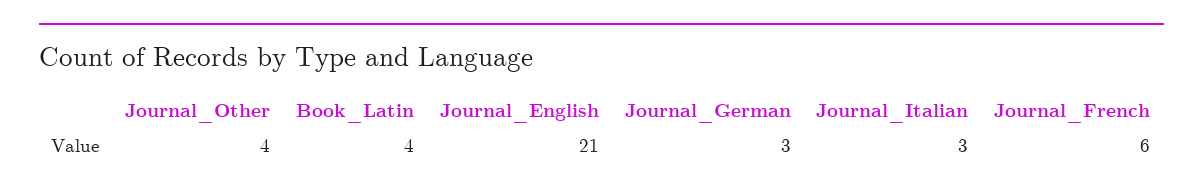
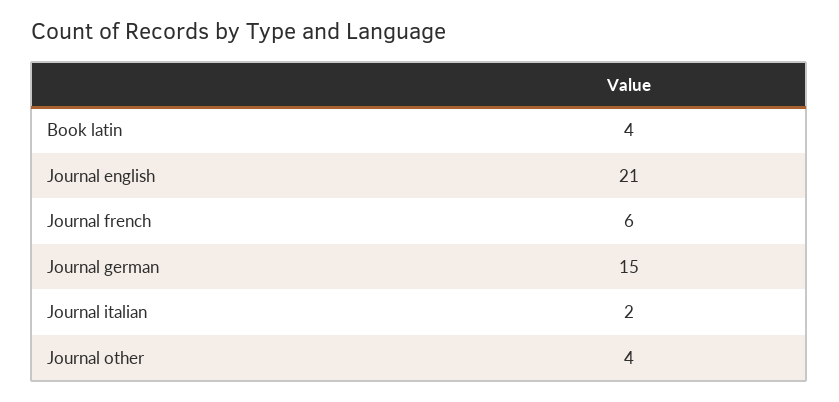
  {
    "Journal_Other": 4,
    "Book_Latin": 4,
    "Journal_English": 21,
-   "Journal_German": 3,
+   "Journal_German": 15,
-   "Journal_Italian": 3,
+   "Journal_Italian": 2,
    "Journal_French": 6
  }

